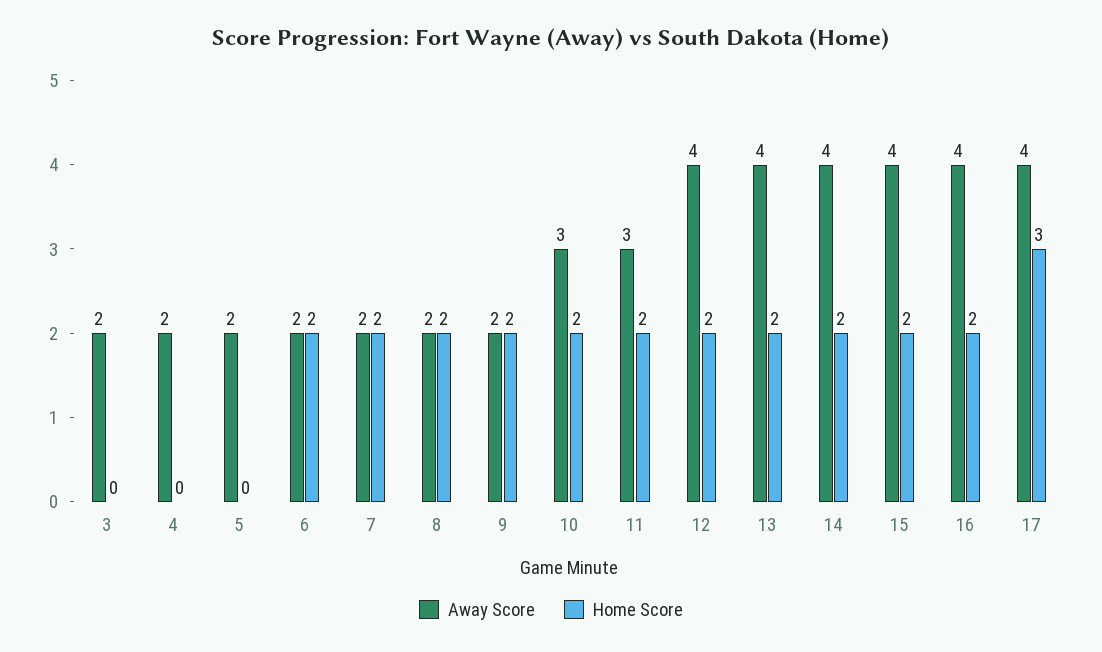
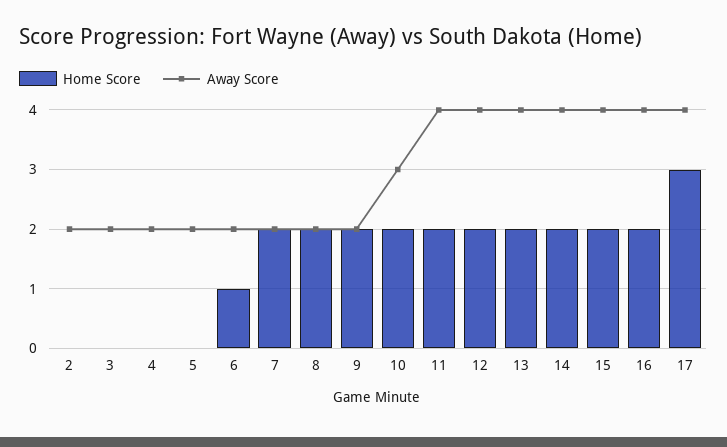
  {
    "Away Score": {
      "3": 2,
      "4": 2,
      "5": 2,
      "6": 2,
      "7": 2,
      "8": 2,
      "9": 2,
      "10": 3,
-     "11": 3,
+     "11": 4,
      "12": 4,
      "13": 4,
      "14": 4,
      "15": 4,
      "16": 4,
-     "17": 4
+     "17": 4,
+     "2": 2
    },
    "Home Score": {
      "3": 0,
      "4": 0,
      "5": 0,
-     "6": 2,
+     "6": 1,
      "7": 2,
      "8": 2,
      "9": 2,
      "10": 2,
      "11": 2,
      "12": 2,
      "13": 2,
      "14": 2,
      "15": 2,
      "16": 2,
-     "17": 3
+     "17": 3,
+     "2": 0
    }
  }

